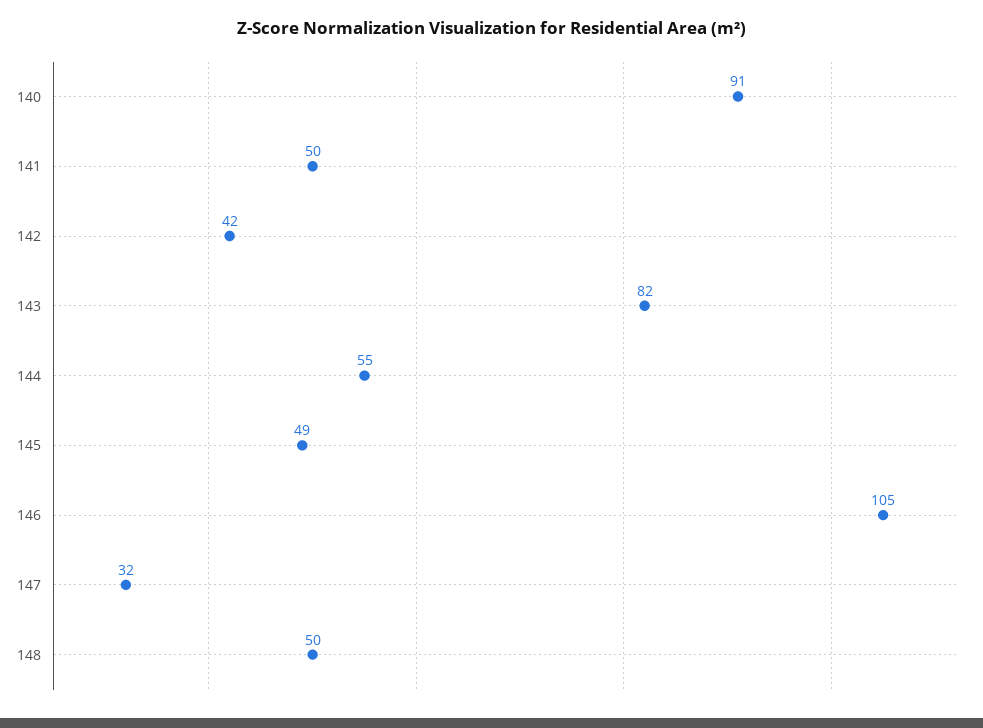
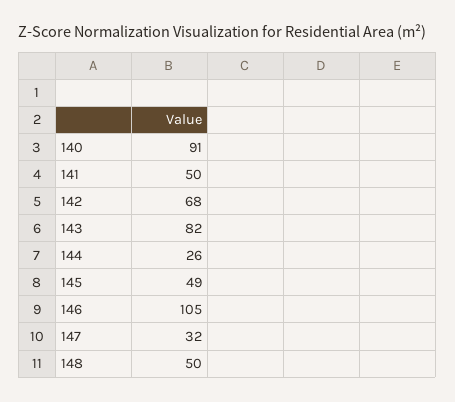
  {
    "140": 91,
    "141": 50,
-   "142": 42,
+   "142": 68,
    "143": 82,
-   "144": 55,
+   "144": 26,
    "145": 49,
    "146": 105,
    "147": 32,
    "148": 50
  }

